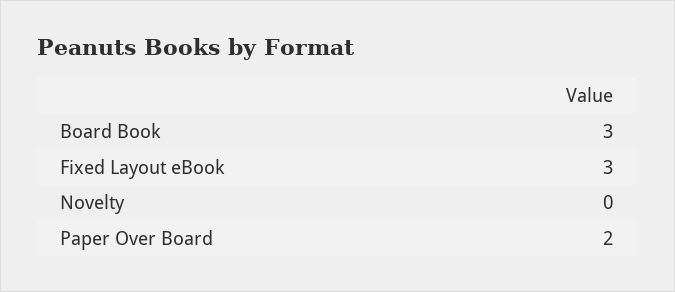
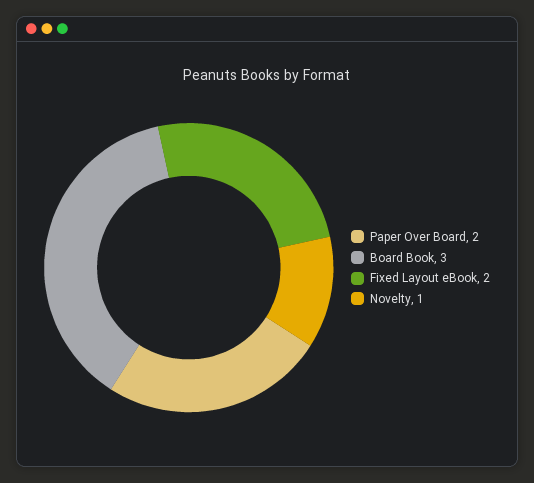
  {
    "Board Book": 3,
-   "Fixed Layout eBook": 3,
+   "Fixed Layout eBook": 2,
-   "Novelty": 0,
+   "Novelty": 1,
    "Paper Over Board": 2
  }

